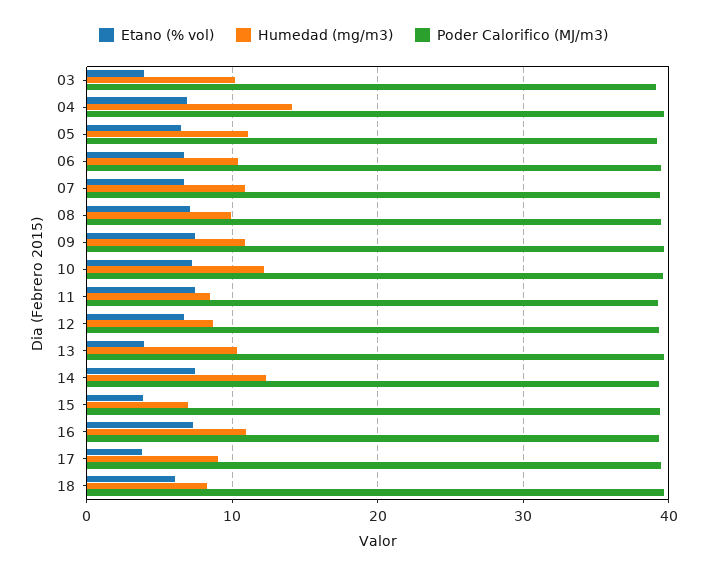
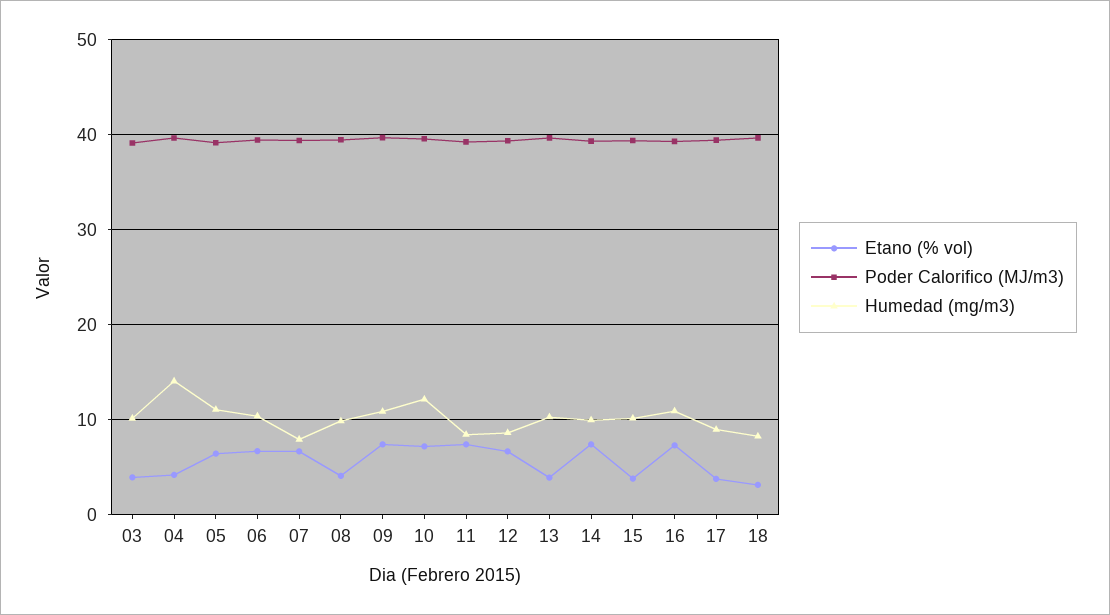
  {
    "Etano (% vol)": {
      "03": 4,
-     "04": 7,
+     "04": 4,
      "05": 6,
      "06": 7,
      "07": 7,
-     "08": 7,
+     "08": 4,
      "09": 7,
      "10": 7,
      "11": 7,
      "12": 7,
      "13": 4,
      "14": 7,
      "15": 4,
      "16": 7,
      "17": 4,
-     "18": 6
+     "18": 3
    },
    "Humedad (mg/m3)": {
      "03": 10,
      "04": 14,
      "05": 11,
      "06": 10,
-     "07": 11,
+     "07": 8,
      "08": 10,
      "09": 11,
      "10": 12,
      "11": 8,
      "12": 9,
      "13": 10,
-     "14": 12,
+     "14": 10,
-     "15": 7,
+     "15": 10,
      "16": 11,
      "17": 9,
      "18": 8
    },
    "Poder Calorifico (MJ/m3)": {
      "03": 39,
      "04": 40,
      "05": 39,
      "06": 39,
      "07": 39,
      "08": 39,
      "09": 40,
      "10": 40,
      "11": 39,
      "12": 39,
      "13": 40,
      "14": 39,
      "15": 39,
      "16": 39,
      "17": 39,
      "18": 40
    }
  }

